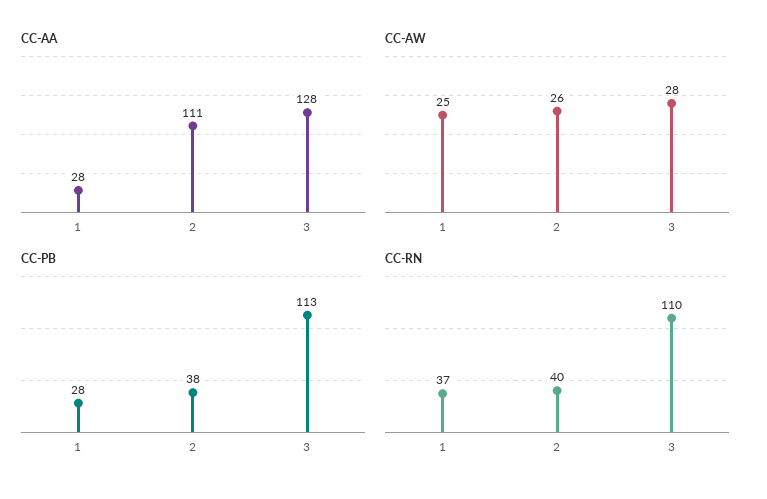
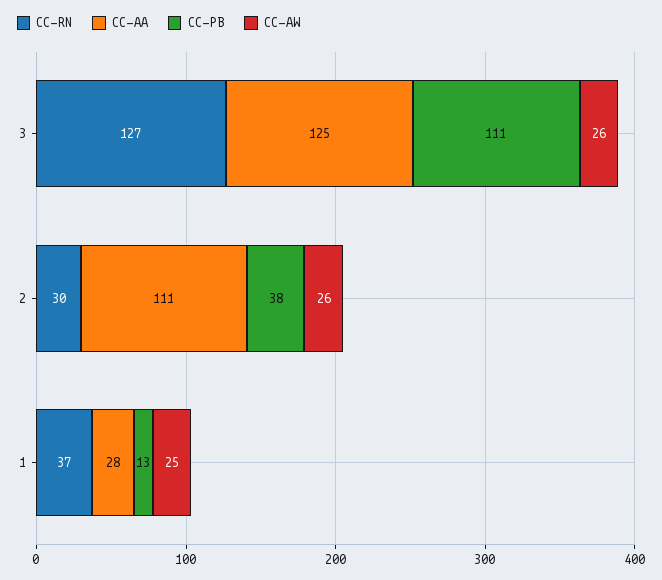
  {
    "CC-AA": {
      "1": 28,
      "2": 111,
-     "3": 128
+     "3": 125
    },
    "CC-AW": {
      "1": 25,
      "2": 26,
-     "3": 28
+     "3": 26
    },
    "CC-PB": {
-     "1": 28,
+     "1": 13,
      "2": 38,
-     "3": 113
+     "3": 111
    },
    "CC-RN": {
      "1": 37,
-     "2": 40,
+     "2": 30,
-     "3": 110
+     "3": 127
    }
  }

